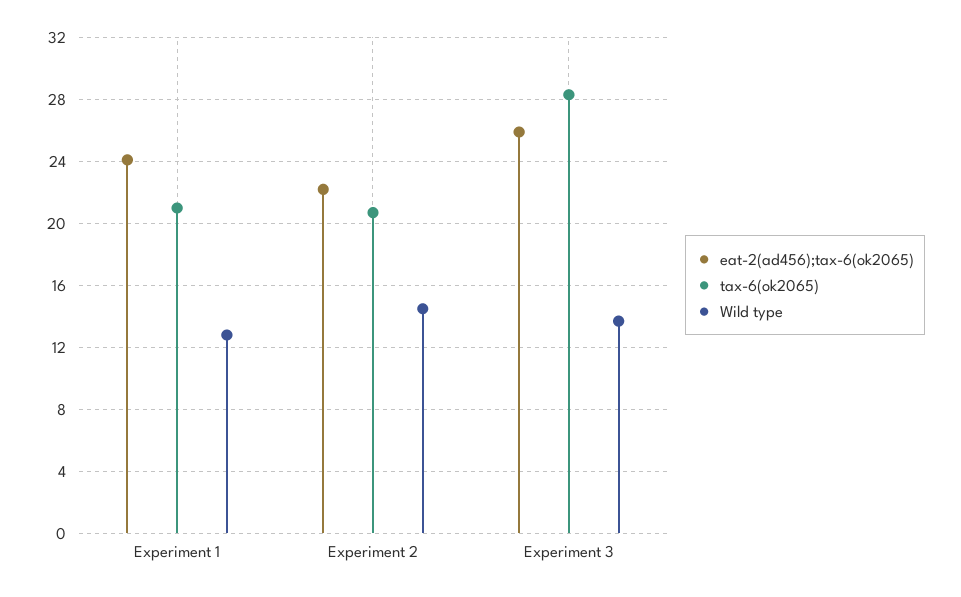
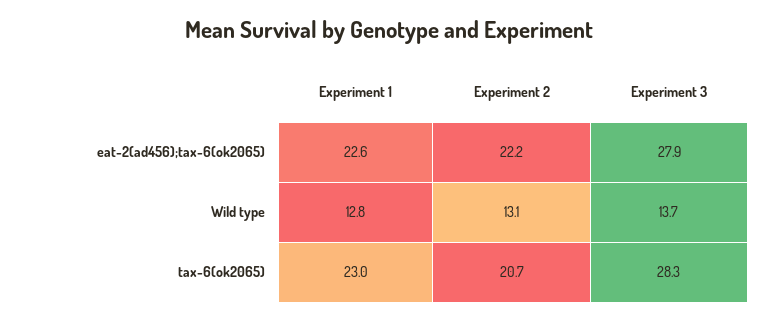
  {
    "eat-2(ad456);tax-6(ok2065)": {
-     "Experiment 1": 24,
+     "Experiment 1": 22.6,
      "Experiment 2": 22.2,
-     "Experiment 3": 26
+     "Experiment 3": 27.9
    },
    "tax-6(ok2065)": {
-     "Experiment 1": 21,
+     "Experiment 1": 23,
      "Experiment 2": 20.7,
      "Experiment 3": 28.3
    },
    "Wild type": {
      "Experiment 1": 12.8,
-     "Experiment 2": 14.5,
+     "Experiment 2": 13.1,
      "Experiment 3": 13.7
    }
  }

